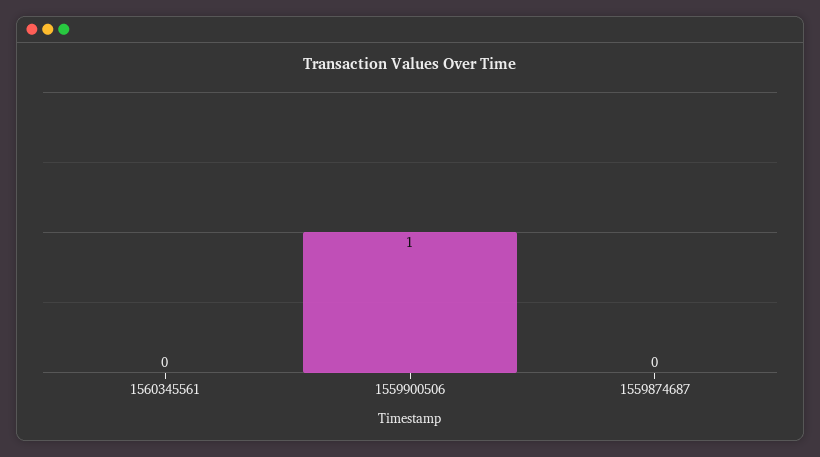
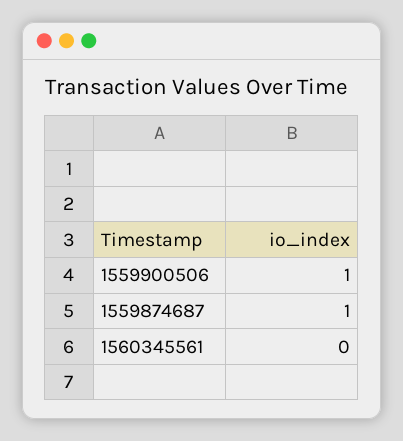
  {
    "1560345561": 0,
    "1559900506": 1,
-   "1559874687": 0
+   "1559874687": 1
  }

